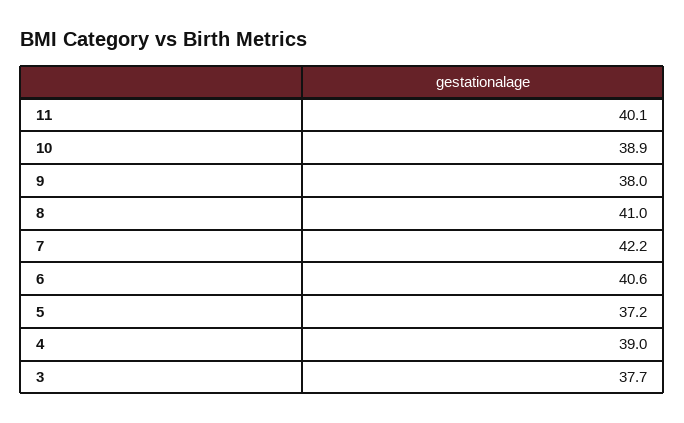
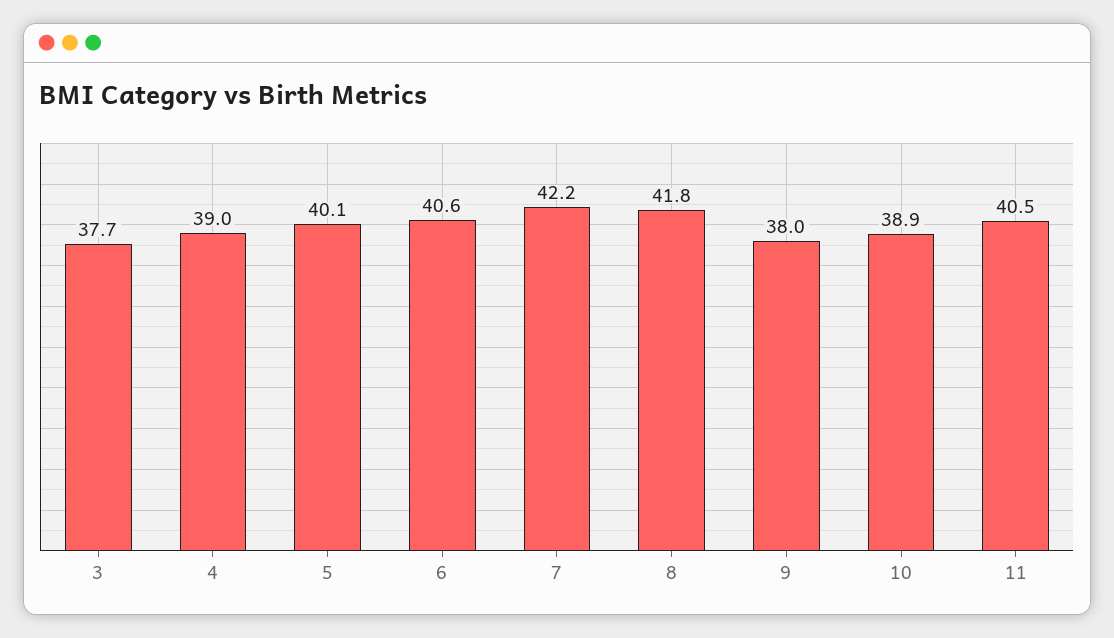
  {
-   "11": 40.1,
+   "11": 40.5,
    "10": 38.9,
    "9": 38,
-   "8": 41,
+   "8": 41.8,
    "7": 42.2,
    "6": 40.6,
-   "5": 37.2,
+   "5": 40.1,
    "4": 39,
    "3": 37.7
  }

